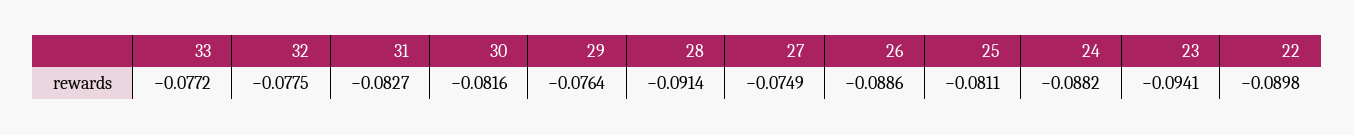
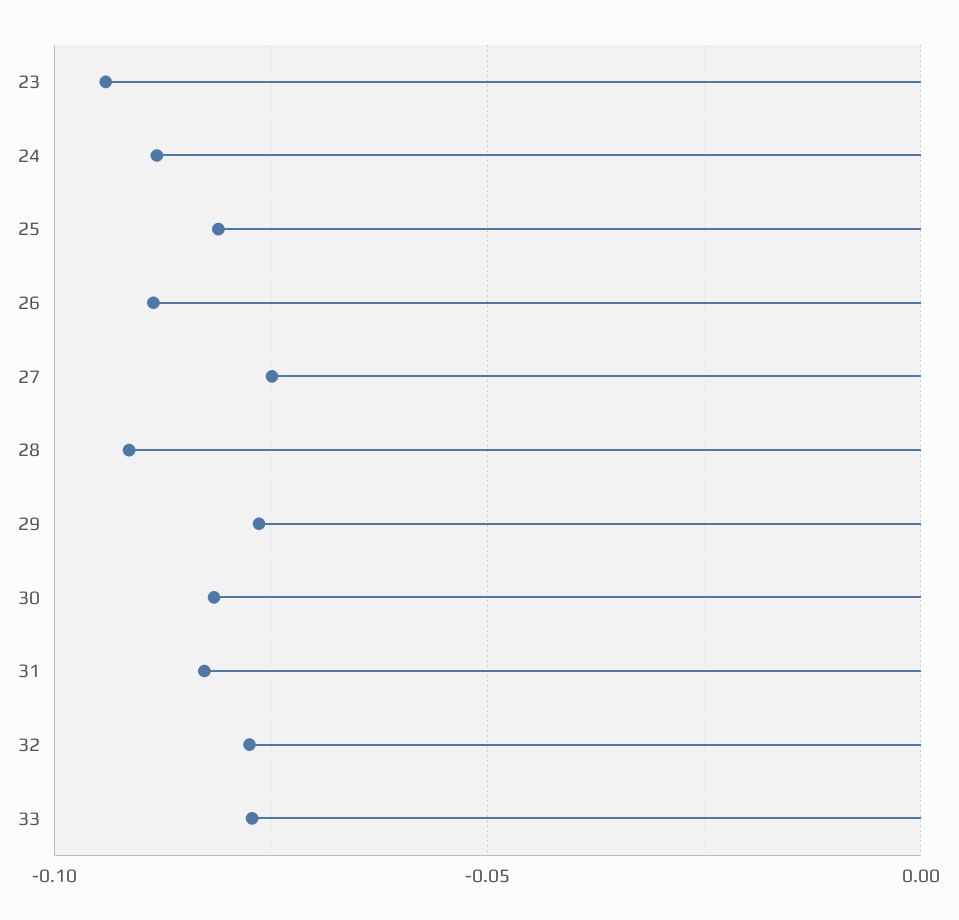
  {
    "33": -0.0772,
    "32": -0.0775,
    "31": -0.0827,
    "30": -0.0816,
    "29": -0.0764,
    "28": -0.0914,
    "27": -0.0749,
    "26": -0.0886,
    "25": -0.0811,
    "24": -0.0882,
-   "23": -0.0941,
+   "23": -0.0941
-   "22": -0.0898
  }

